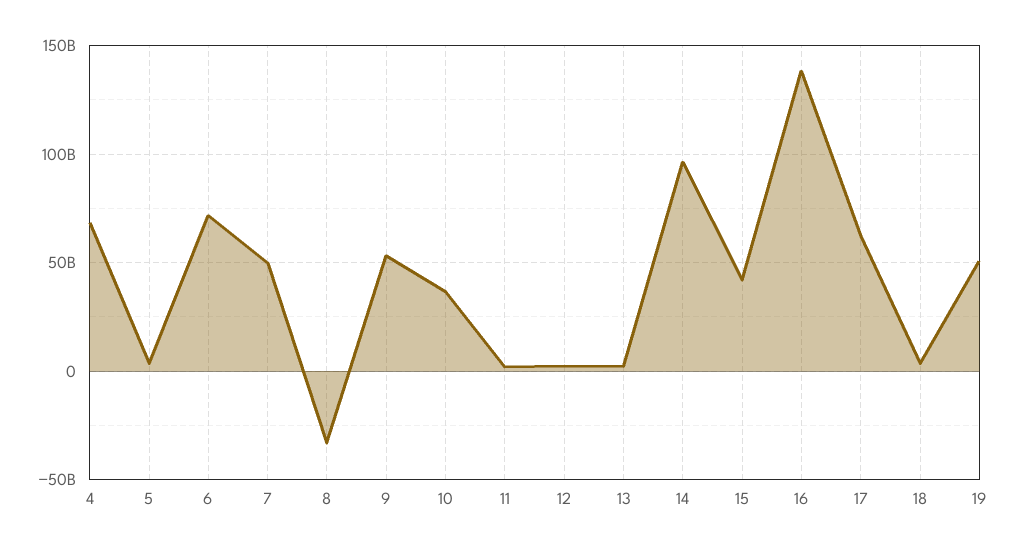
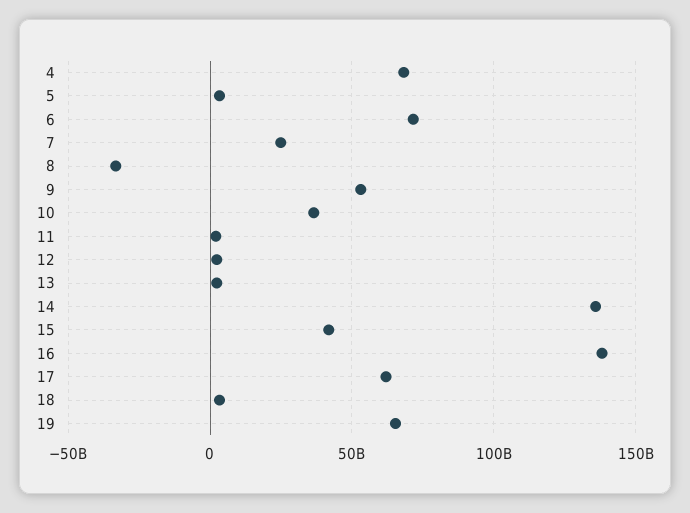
  {
    "4": 70000000000,
    "5": 5000000000,
    "6": 70000000000,
-   "7": 50000000000,
+   "7": 25000000000,
    "8": -35000000000,
    "9": 55000000000,
    "10": 35000000000,
    "11": 0,
    "12": 0,
    "13": 0,
-   "14": 95000000000,
+   "14": 135000000000,
    "15": 40000000000,
    "16": 140000000000,
    "17": 60000000000,
    "18": 5000000000,
-   "19": 50000000000
+   "19": 65000000000
  }

